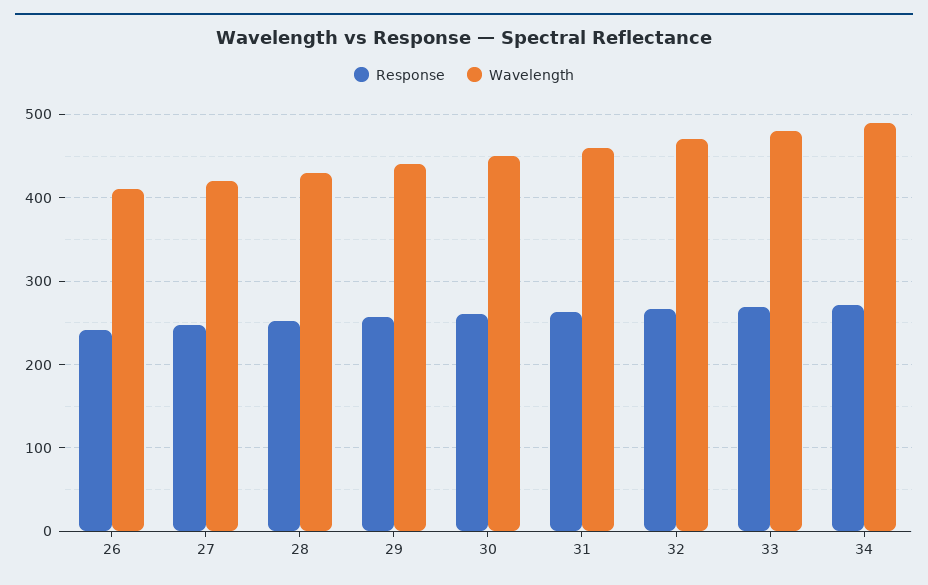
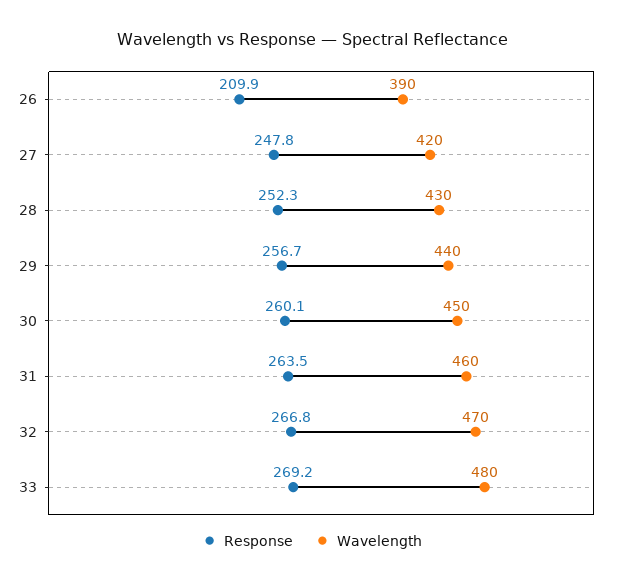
  {
    "Response": {
-     "26": 240,
+     "26": 209.9,
      "27": 247.8,
      "28": 252.3,
      "29": 256.7,
      "30": 260.1,
      "31": 263.5,
      "32": 266.8,
-     "33": 269.2,
+     "33": 269.2
-     "34": 270
    },
    "Wavelength": {
-     "26": 410,
+     "26": 390,
      "27": 420,
      "28": 430,
      "29": 440,
      "30": 450,
      "31": 460,
      "32": 470,
-     "33": 480,
+     "33": 480
-     "34": 490
    }
  }

